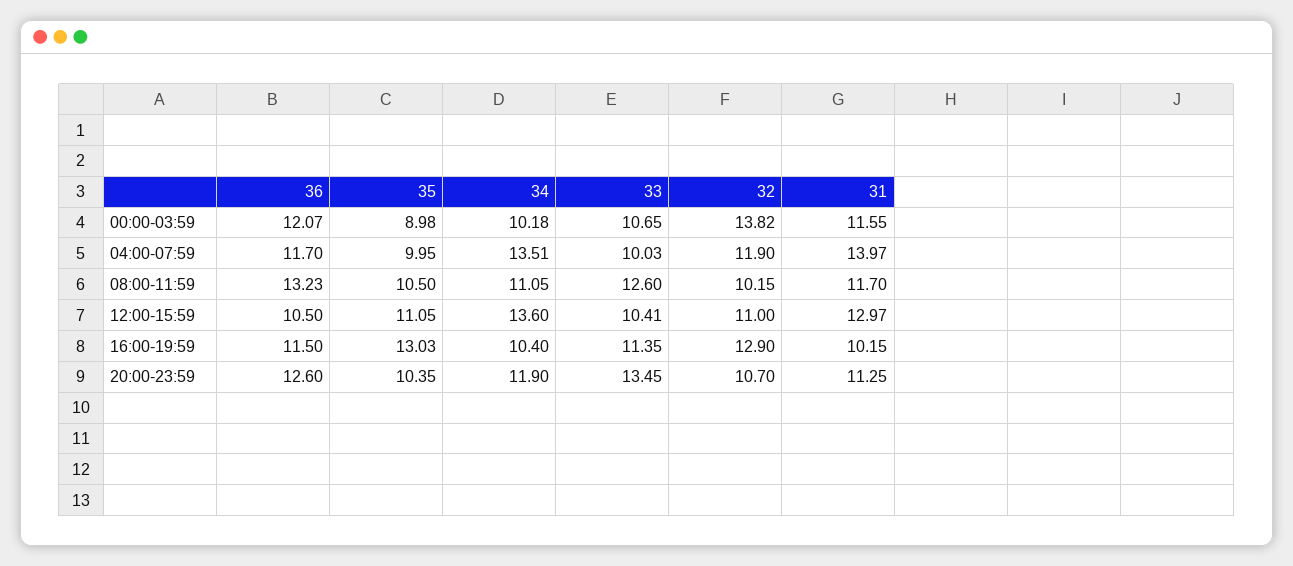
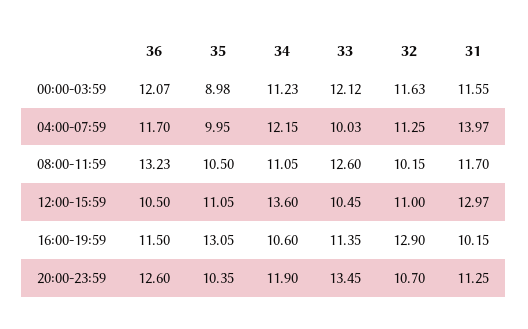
  {
    "36": {
      "00:00-03:59": 12.07,
      "04:00-07:59": 11.7,
      "08:00-11:59": 13.23,
      "12:00-15:59": 10.5,
      "16:00-19:59": 11.5,
      "20:00-23:59": 12.6
    },
    "35": {
      "00:00-03:59": 8.98,
      "04:00-07:59": 9.95,
      "08:00-11:59": 10.5,
      "12:00-15:59": 11.05,
-     "16:00-19:59": 13.03,
+     "16:00-19:59": 13.05,
      "20:00-23:59": 10.35
    },
    "34": {
-     "00:00-03:59": 10.18,
+     "00:00-03:59": 11.23,
-     "04:00-07:59": 13.51,
+     "04:00-07:59": 12.15,
      "08:00-11:59": 11.05,
      "12:00-15:59": 13.6,
-     "16:00-19:59": 10.4,
+     "16:00-19:59": 10.6,
      "20:00-23:59": 11.9
    },
    "33": {
-     "00:00-03:59": 10.65,
+     "00:00-03:59": 12.12,
      "04:00-07:59": 10.03,
      "08:00-11:59": 12.6,
-     "12:00-15:59": 10.41,
+     "12:00-15:59": 10.45,
      "16:00-19:59": 11.35,
      "20:00-23:59": 13.45
    },
    "32": {
-     "00:00-03:59": 13.82,
+     "00:00-03:59": 11.63,
-     "04:00-07:59": 11.9,
+     "04:00-07:59": 11.25,
      "08:00-11:59": 10.15,
      "12:00-15:59": 11,
      "16:00-19:59": 12.9,
      "20:00-23:59": 10.7
    },
    "31": {
      "00:00-03:59": 11.55,
      "04:00-07:59": 13.97,
      "08:00-11:59": 11.7,
      "12:00-15:59": 12.97,
      "16:00-19:59": 10.15,
      "20:00-23:59": 11.25
    }
  }

